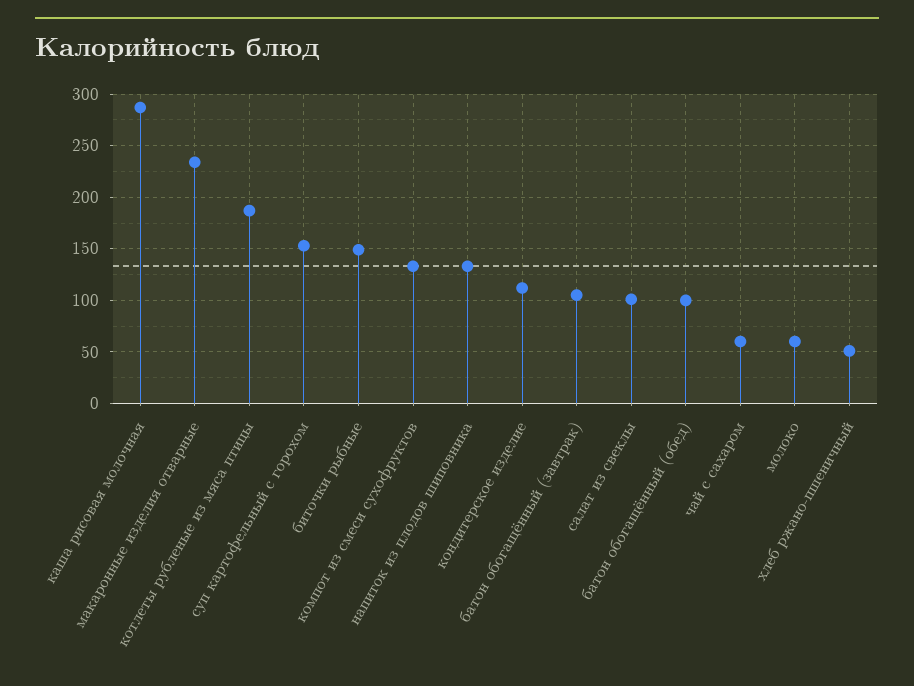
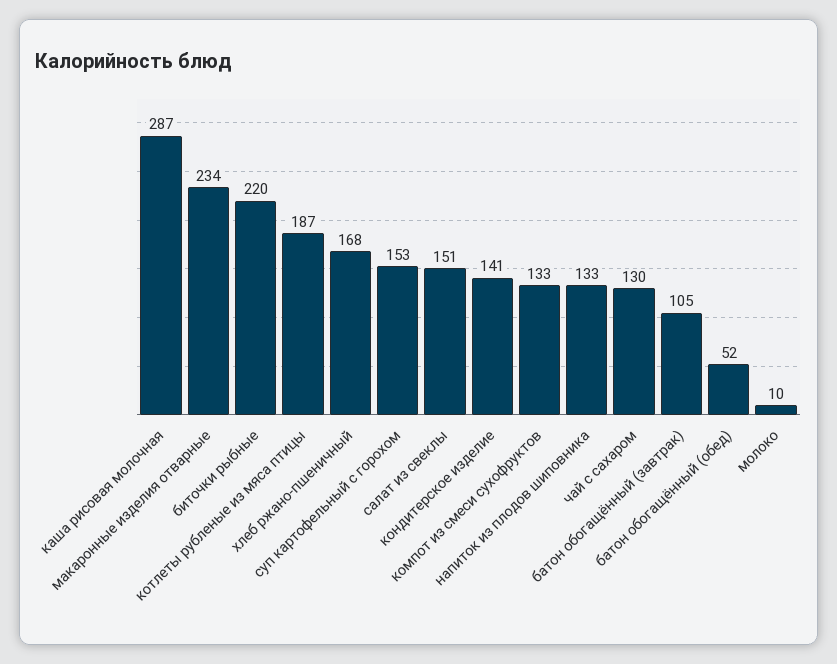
  {
    "каша рисовая молочная": 287,
    "макаронные изделия отварные": 234,
    "котлеты рубленые из мяса птицы": 187,
    "суп картофельный с горохом": 153,
-   "биточки рыбные": 150,
+   "биточки рыбные": 220,
    "компот из смеси сухофруктов": 133,
    "напиток из плодов шиповника": 133,
-   "кондитерское изделие": 110,
+   "кондитерское изделие": 141,
    "батон обогащённый (завтрак)": 105,
-   "салат из свеклы": 100,
+   "салат из свеклы": 151,
-   "батон обогащённый (обед)": 100,
+   "батон обогащённый (обед)": 52,
-   "чай с сахаром": 60,
+   "чай с сахаром": 130,
-   "молоко": 60,
+   "молоко": 10,
-   "хлеб ржано-пшеничный": 50
+   "хлеб ржано-пшеничный": 168
  }

